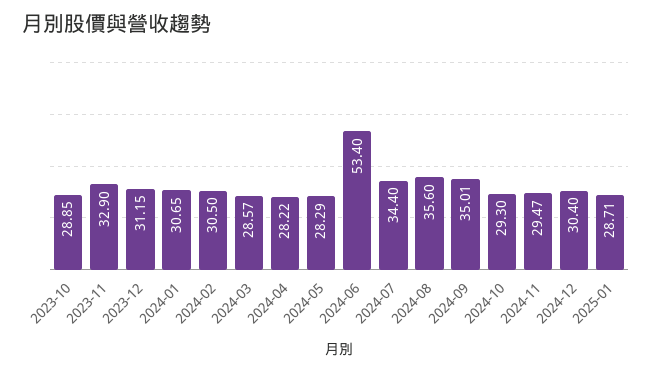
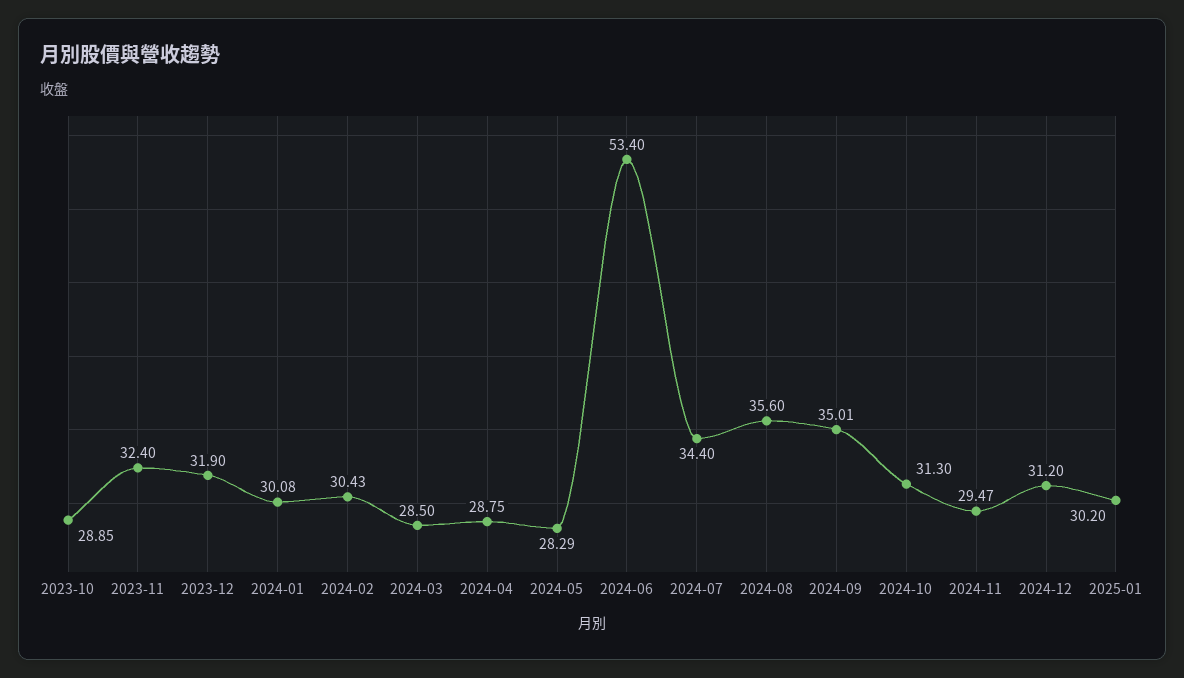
  {
    "2023-10": 28.85,
-   "2023-11": 32.9,
+   "2023-11": 32.4,
-   "2023-12": 31.15,
+   "2023-12": 31.9,
-   "2024-01": 30.65,
+   "2024-01": 30.08,
-   "2024-02": 30.5,
+   "2024-02": 30.43,
-   "2024-03": 28.57,
+   "2024-03": 28.5,
-   "2024-04": 28.22,
+   "2024-04": 28.75,
    "2024-05": 28.29,
    "2024-06": 53.4,
    "2024-07": 34.4,
    "2024-08": 35.6,
    "2024-09": 35.01,
-   "2024-10": 29.3,
+   "2024-10": 31.3,
    "2024-11": 29.47,
-   "2024-12": 30.4,
+   "2024-12": 31.2,
-   "2025-01": 28.71
+   "2025-01": 30.2
  }

